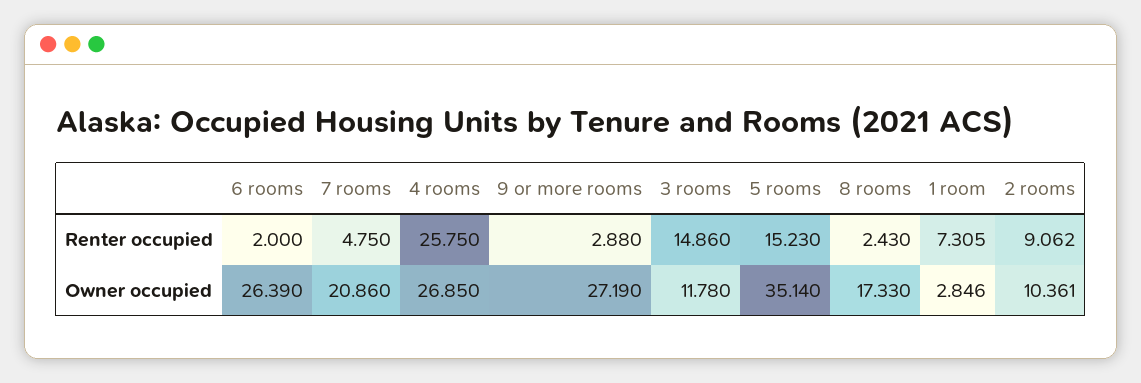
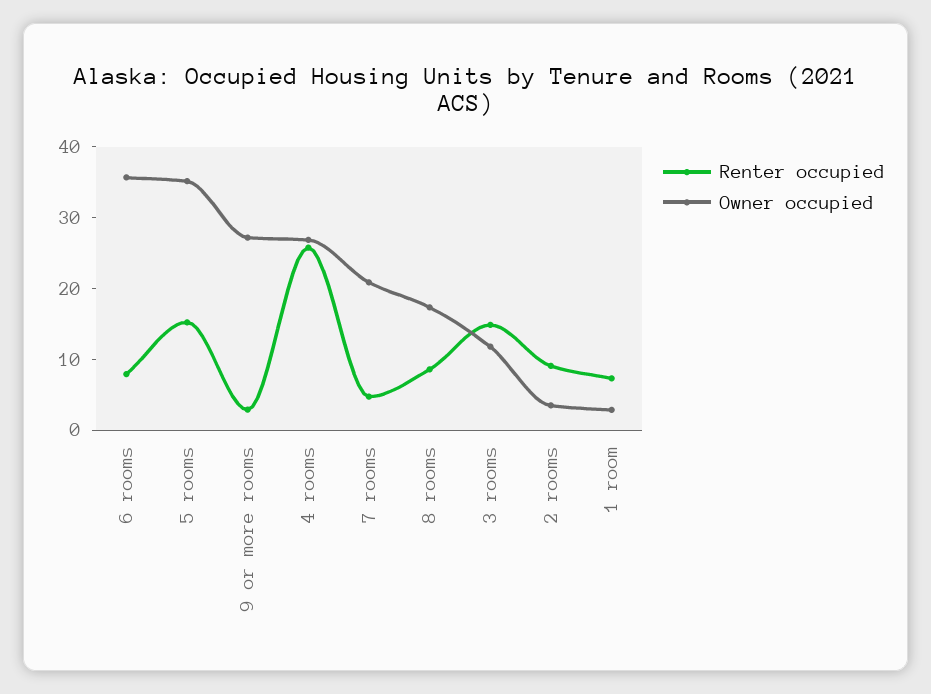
  {
    "Renter occupied": {
-     "6 rooms": 2,
+     "6 rooms": 8,
      "7 rooms": 4.75,
      "4 rooms": 25.75,
      "9 or more rooms": 2.88,
      "3 rooms": 14.86,
      "5 rooms": 15.23,
-     "8 rooms": 2.43,
+     "8 rooms": 8,
      "1 room": 7.305,
      "2 rooms": 9.062
    },
    "Owner occupied": {
-     "6 rooms": 26.39,
+     "6 rooms": 36,
      "7 rooms": 20.86,
      "4 rooms": 26.85,
      "9 or more rooms": 27.19,
      "3 rooms": 11.78,
      "5 rooms": 35.14,
      "8 rooms": 17.33,
      "1 room": 2.846,
-     "2 rooms": 10.361
+     "2 rooms": 4
    }
  }

